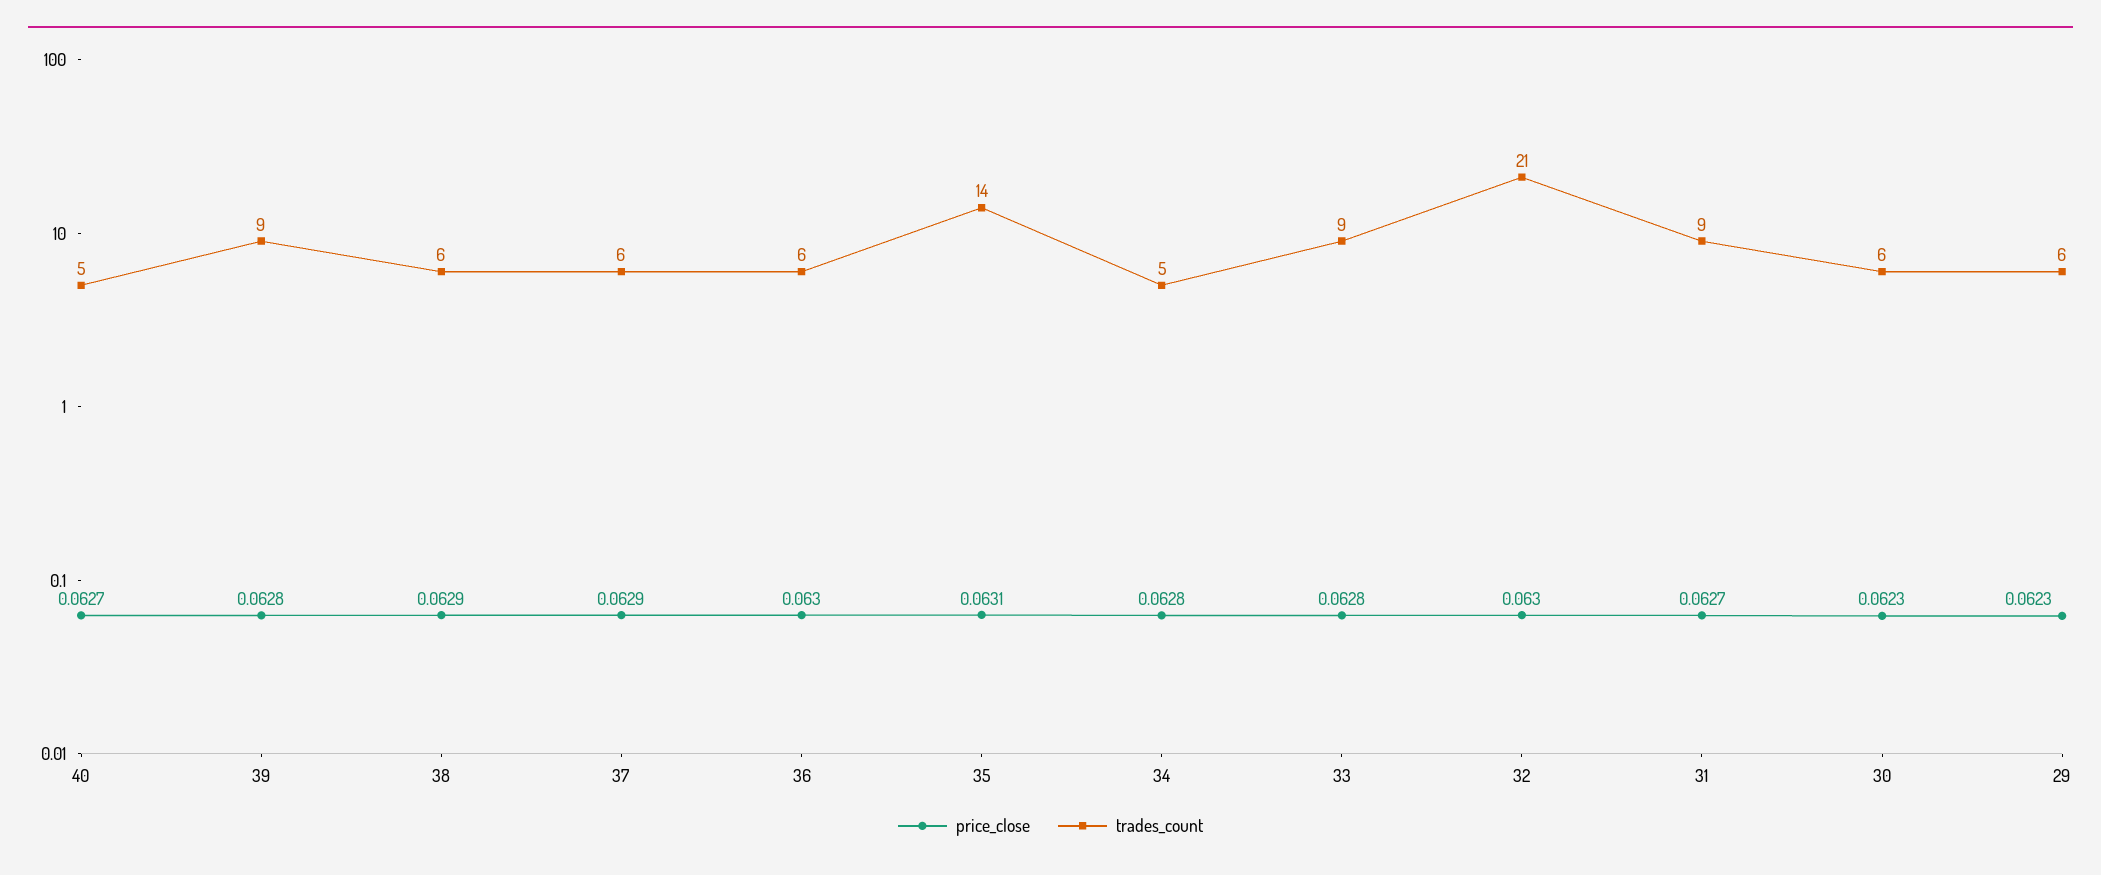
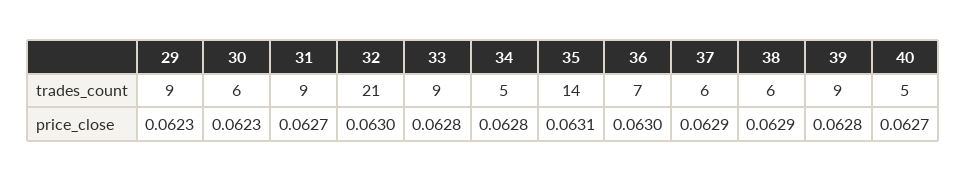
  {
    "price_close": {
      "40": 0.0627,
      "39": 0.0628,
      "38": 0.0629,
      "37": 0.0629,
      "36": 0.063,
      "35": 0.0631,
      "34": 0.0628,
      "33": 0.0628,
      "32": 0.063,
      "31": 0.0627,
      "30": 0.0623,
      "29": 0.0623
    },
    "trades_count": {
      "40": 5,
      "39": 9,
      "38": 6,
      "37": 6,
-     "36": 6,
+     "36": 7,
      "35": 14,
      "34": 5,
      "33": 9,
      "32": 21,
      "31": 9,
      "30": 6,
-     "29": 6
+     "29": 9
    }
  }

